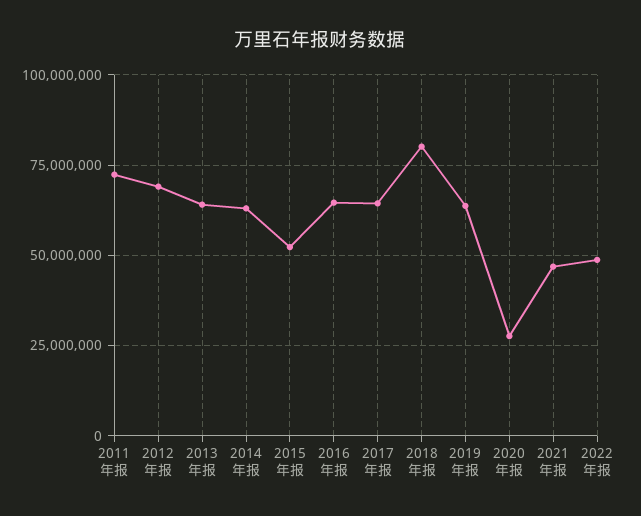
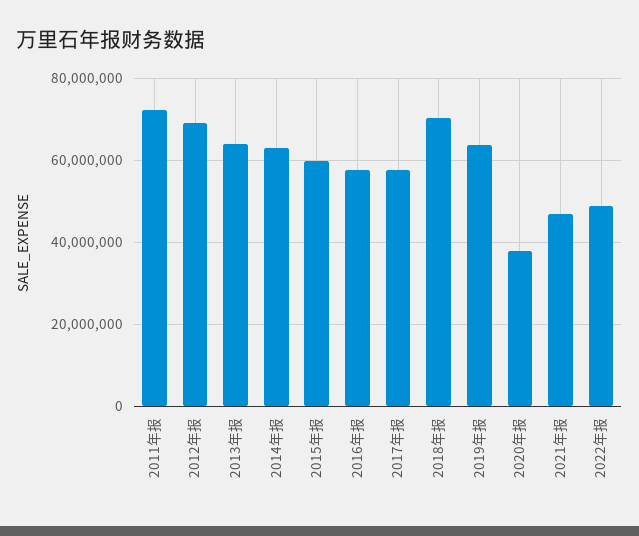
  {
    "2011年报": 72000000,
    "2012年报": 70000000,
    "2013年报": 64000000,
    "2014年报": 62000000,
-   "2015年报": 52500000,
+   "2015年报": 60000000,
-   "2016年报": 65000000,
+   "2016年报": 58000000,
-   "2017年报": 65000000,
+   "2017年报": 58000000,
-   "2018年报": 80000000,
+   "2018年报": 70000000,
    "2019年报": 64000000,
-   "2020年报": 27500000,
+   "2020年报": 38000000,
    "2021年报": 46000000,
    "2022年报": 48000000
  }

